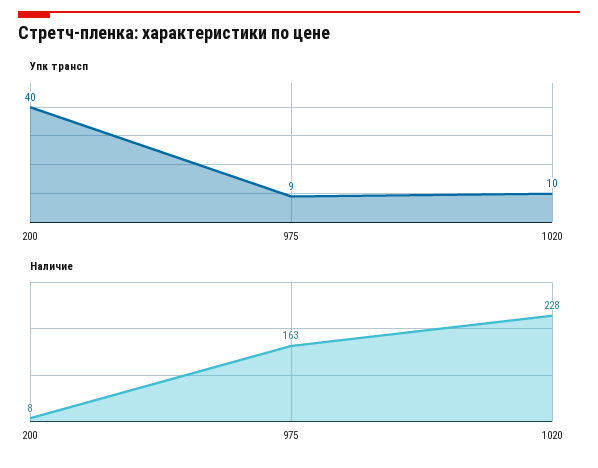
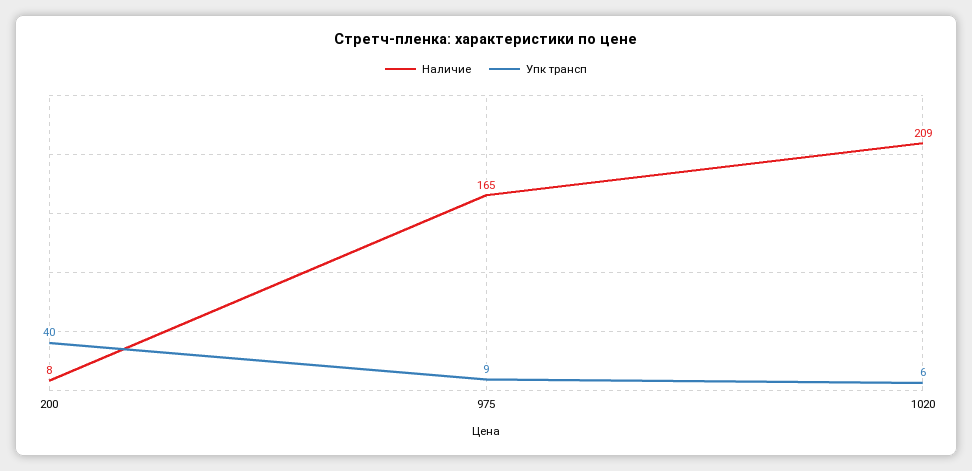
  {
    "Упк трансп": {
      "200": 40,
      "975": 9,
-     "1020": 10
+     "1020": 6
    },
    "Наличие": {
      "200": 8,
-     "975": 163,
+     "975": 165,
-     "1020": 228
+     "1020": 209
    }
  }

